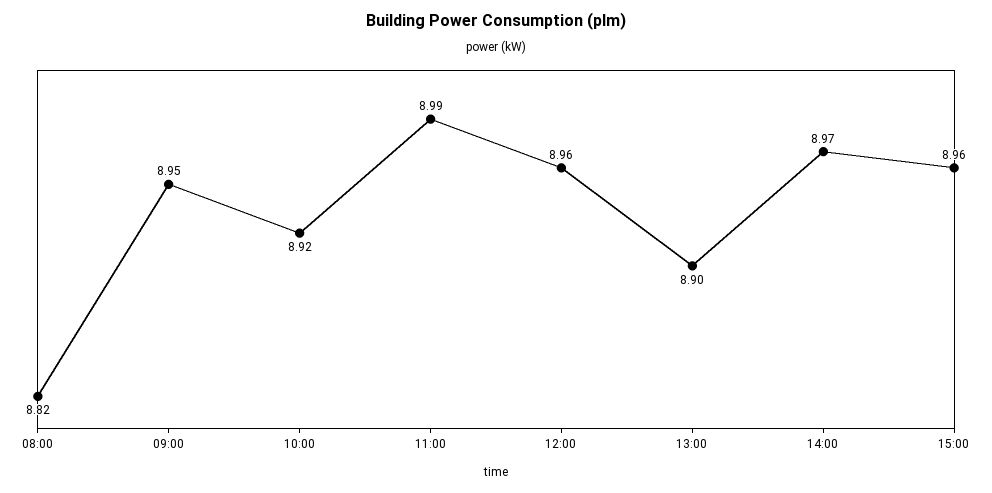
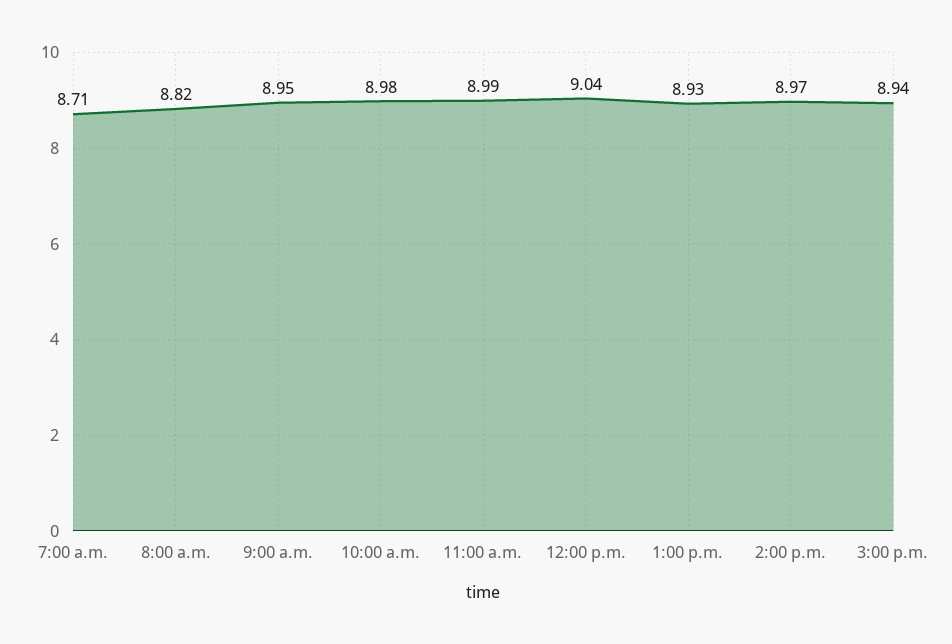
  {
    "08:00": 8.82,
    "09:00": 8.95,
-   "10:00": 8.92,
+   "10:00": 8.98,
    "11:00": 8.99,
-   "12:00": 8.96,
+   "12:00": 9.04,
-   "13:00": 8.9,
+   "13:00": 8.93,
    "14:00": 8.97,
-   "15:00": 8.96
+   "15:00": 8.94,
+   "7:00 a.m.": 8.71
  }

